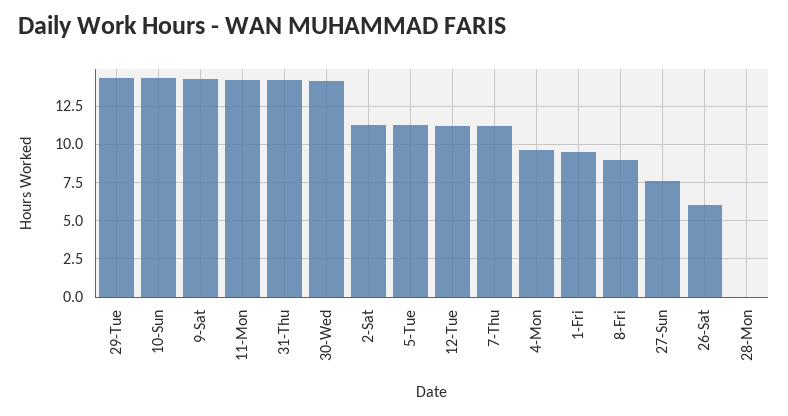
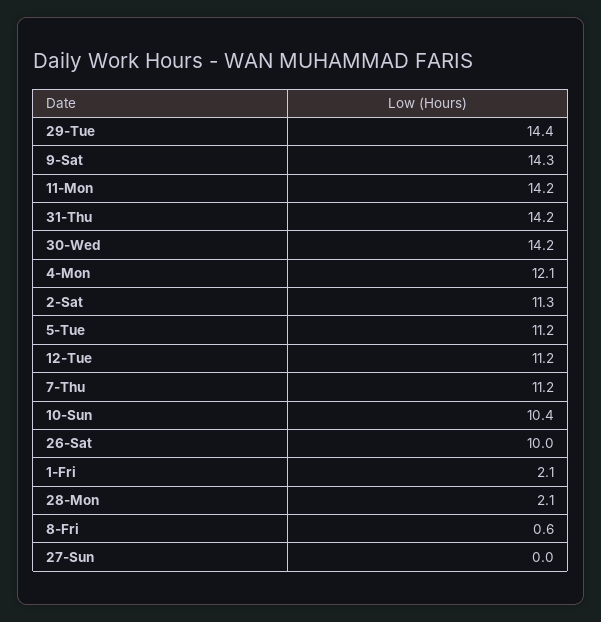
  {
    "29-Tue": 14.4,
-   "10-Sun": 14.5,
+   "10-Sun": 10.4,
    "9-Sat": 14.3,
    "11-Mon": 14.2,
    "31-Thu": 14.2,
    "30-Wed": 14.2,
    "2-Sat": 11.3,
    "5-Tue": 11.2,
    "12-Tue": 11.2,
    "7-Thu": 11.2,
-   "4-Mon": 9.5,
+   "4-Mon": 12.1,
-   "1-Fri": 9.5,
+   "1-Fri": 2.1,
-   "8-Fri": 9,
+   "8-Fri": 0.6,
-   "27-Sun": 7.5,
+   "27-Sun": 0,
-   "26-Sat": 6,
+   "26-Sat": 10,
-   "28-Mon": 0
+   "28-Mon": 2.1
  }

